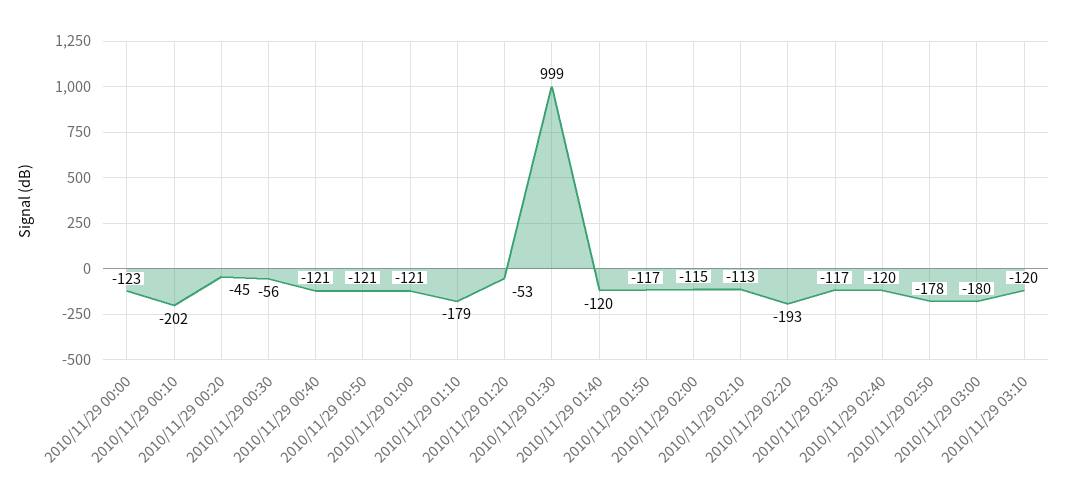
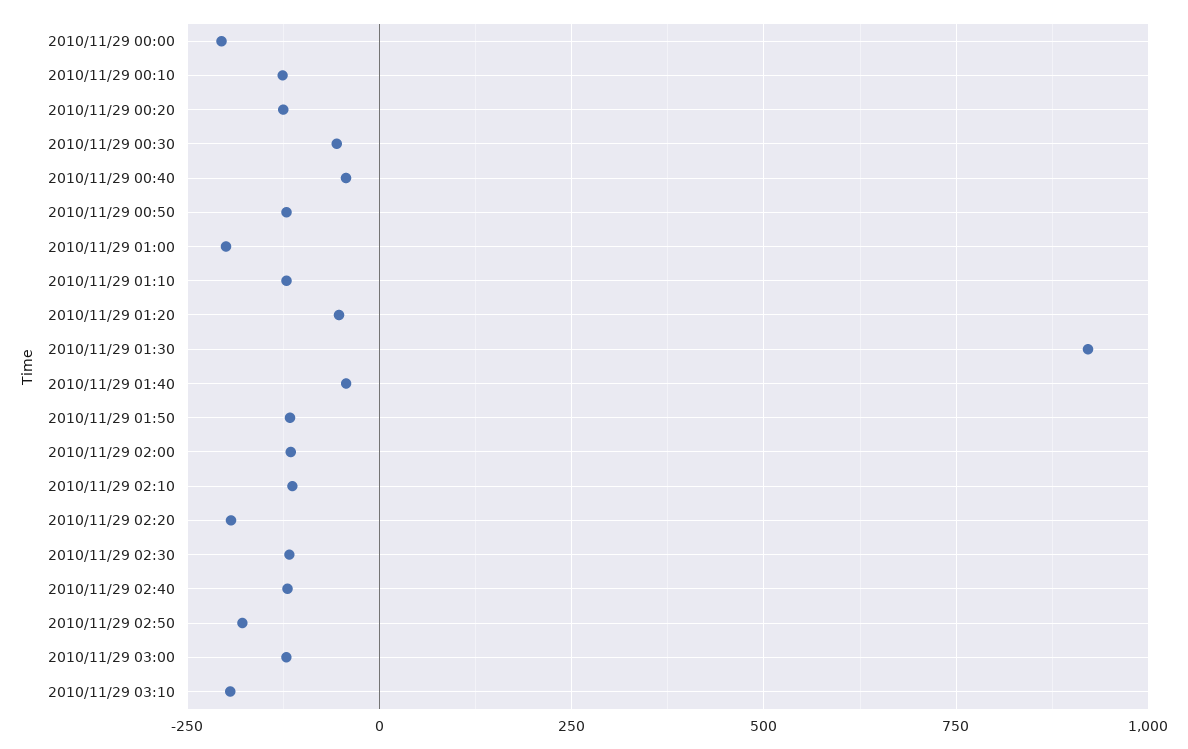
  {
-   "2010/11/29 00:00": -123,
+   "2010/11/29 00:00": -200,
-   "2010/11/29 00:10": -202,
+   "2010/11/29 00:10": -125,
-   "2010/11/29 00:20": -45,
+   "2010/11/29 00:20": -125,
    "2010/11/29 00:30": -56,
-   "2010/11/29 00:40": -121,
+   "2010/11/29 00:40": -50,
    "2010/11/29 00:50": -121,
-   "2010/11/29 01:00": -121,
+   "2010/11/29 01:00": -200,
-   "2010/11/29 01:10": -179,
+   "2010/11/29 01:10": -125,
    "2010/11/29 01:20": -53,
-   "2010/11/29 01:30": 999,
+   "2010/11/29 01:30": 925,
-   "2010/11/29 01:40": -120,
+   "2010/11/29 01:40": -50,
    "2010/11/29 01:50": -117,
    "2010/11/29 02:00": -115,
    "2010/11/29 02:10": -113,
    "2010/11/29 02:20": -193,
    "2010/11/29 02:30": -117,
    "2010/11/29 02:40": -120,
    "2010/11/29 02:50": -178,
-   "2010/11/29 03:00": -180,
+   "2010/11/29 03:00": -125,
-   "2010/11/29 03:10": -120
+   "2010/11/29 03:10": -200
  }

